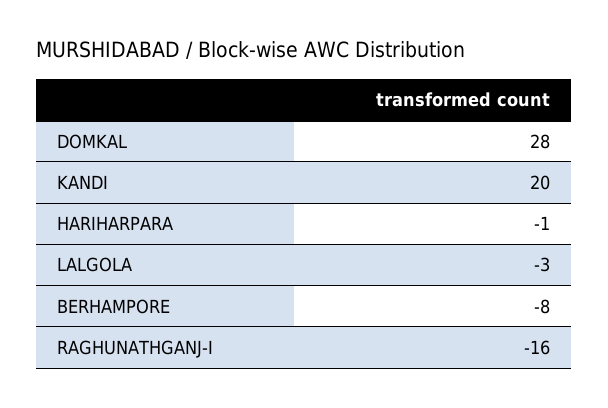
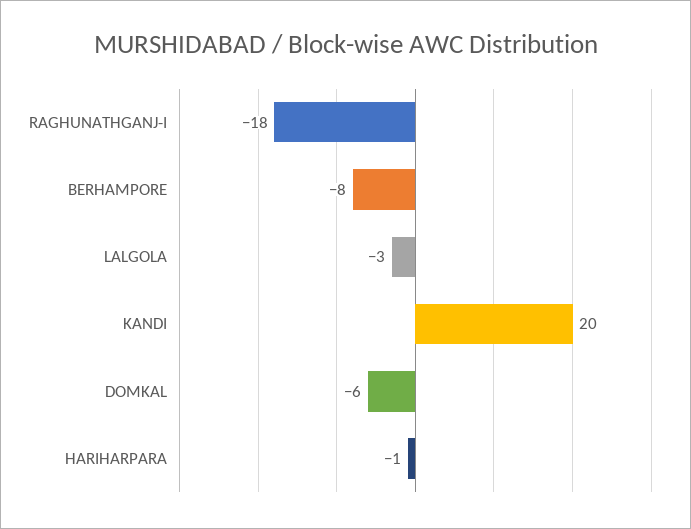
  {
-   "DOMKAL": 28,
+   "DOMKAL": -6,
    "KANDI": 20,
    "HARIHARPARA": -1,
    "LALGOLA": -3,
    "BERHAMPORE": -8,
-   "RAGHUNATHGANJ-I": -16
+   "RAGHUNATHGANJ-I": -18
  }

